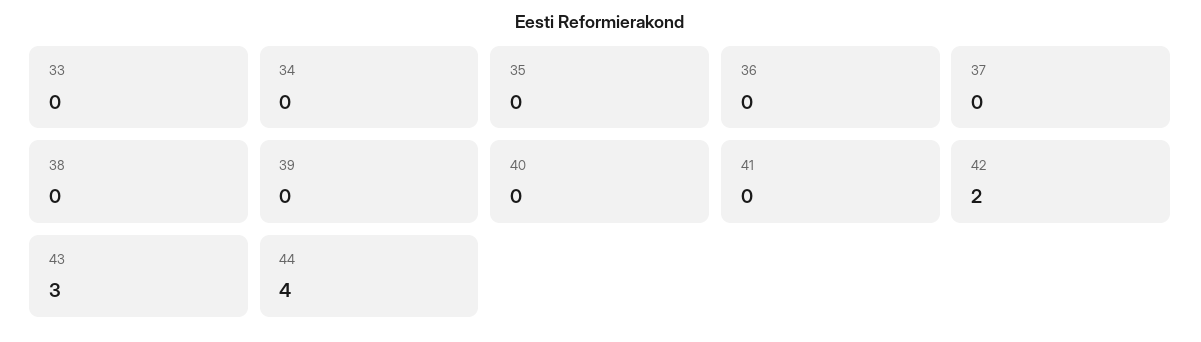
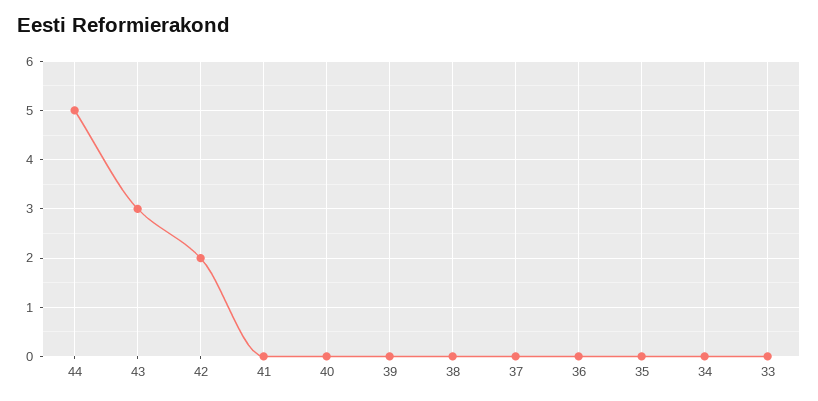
  {
    "33": 0,
    "34": 0,
    "35": 0,
    "36": 0,
    "37": 0,
    "38": 0,
    "39": 0,
    "40": 0,
    "41": 0,
    "42": 2,
    "43": 3,
-   "44": 4
+   "44": 5
  }

